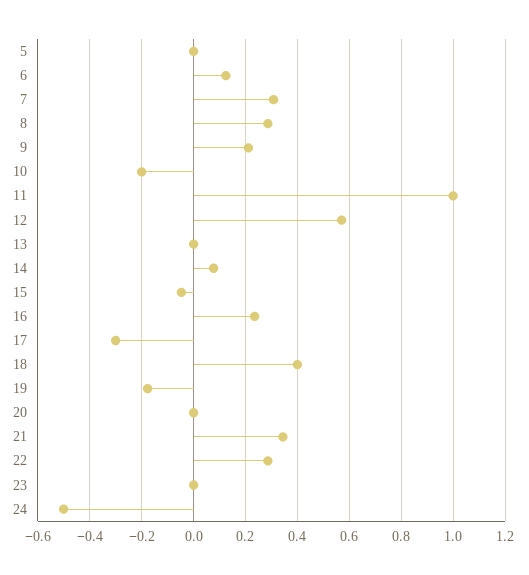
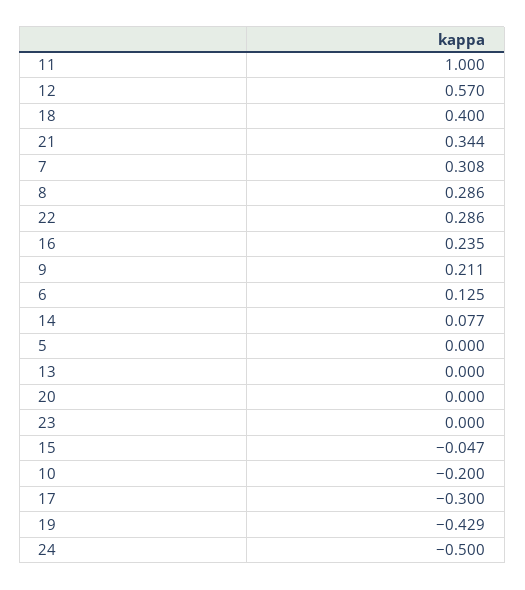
  {
    "5": 0,
    "6": 0.125,
    "7": 0.308,
    "8": 0.286,
    "9": 0.211,
    "10": -0.2,
    "11": 1,
    "12": 0.57,
    "13": 0,
    "14": 0.077,
    "15": -0.047,
    "16": 0.235,
    "17": -0.3,
    "18": 0.4,
-   "19": -0.175,
+   "19": -0.429,
    "20": 0,
    "21": 0.344,
    "22": 0.286,
    "23": 0,
    "24": -0.5
  }

